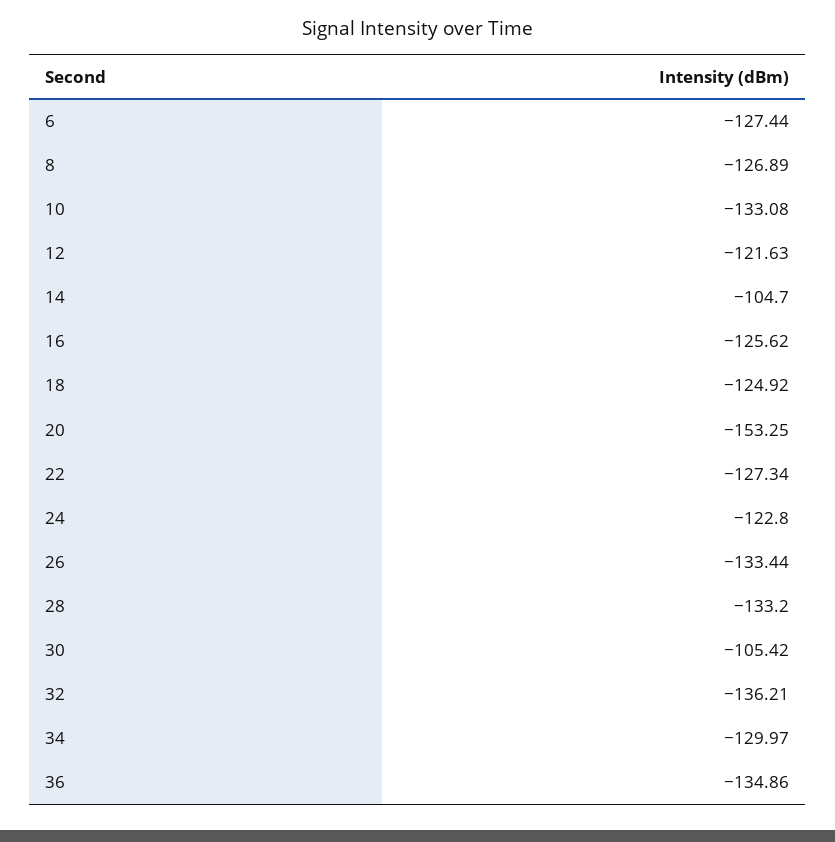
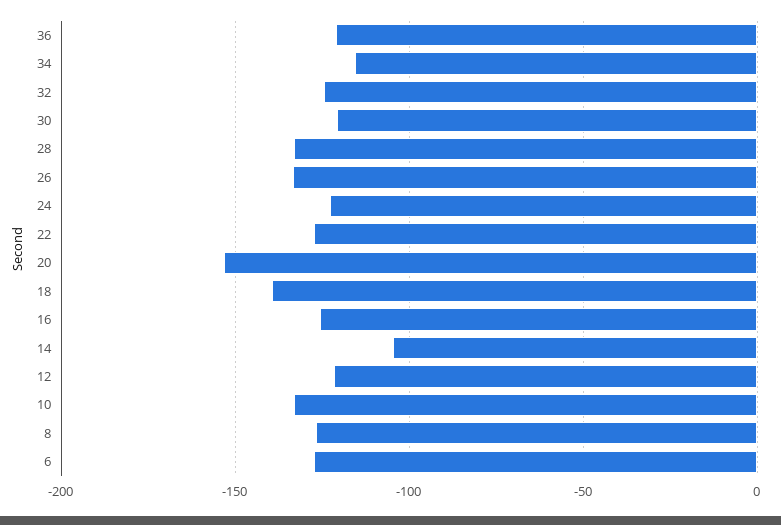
  {
    "6": -127.44,
    "8": -126.89,
    "10": -133.08,
    "12": -121.63,
    "14": -104.7,
    "16": -125.62,
-   "18": -124.92,
+   "18": -140,
    "20": -153.25,
    "22": -127.34,
    "24": -122.8,
    "26": -133.44,
    "28": -133.2,
-   "30": -105.42,
+   "30": -120,
-   "32": -136.21,
+   "32": -125,
-   "34": -129.97,
+   "34": -115,
-   "36": -134.86
+   "36": -120
  }

